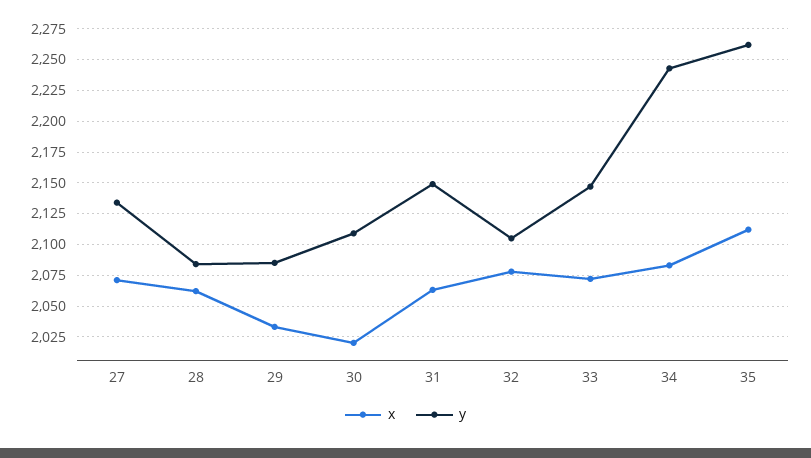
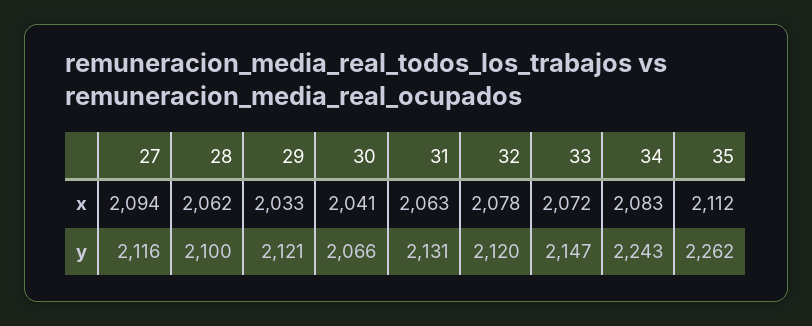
  {
    "x": {
-     "27": 2070,
+     "27": 2094,
      "28": 2062,
      "29": 2033,
-     "30": 2020,
+     "30": 2041,
      "31": 2063,
      "32": 2078,
      "33": 2072,
      "34": 2083,
      "35": 2112
    },
    "y": {
-     "27": 2135,
+     "27": 2116,
-     "28": 2085,
+     "28": 2100,
-     "29": 2085,
+     "29": 2121,
-     "30": 2110,
+     "30": 2066,
-     "31": 2150,
+     "31": 2131,
-     "32": 2105,
+     "32": 2120,
      "33": 2147,
      "34": 2243,
      "35": 2262
    }
  }

